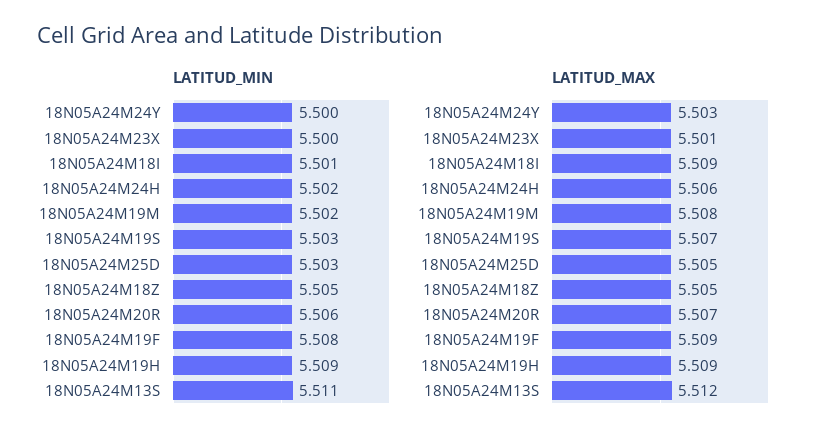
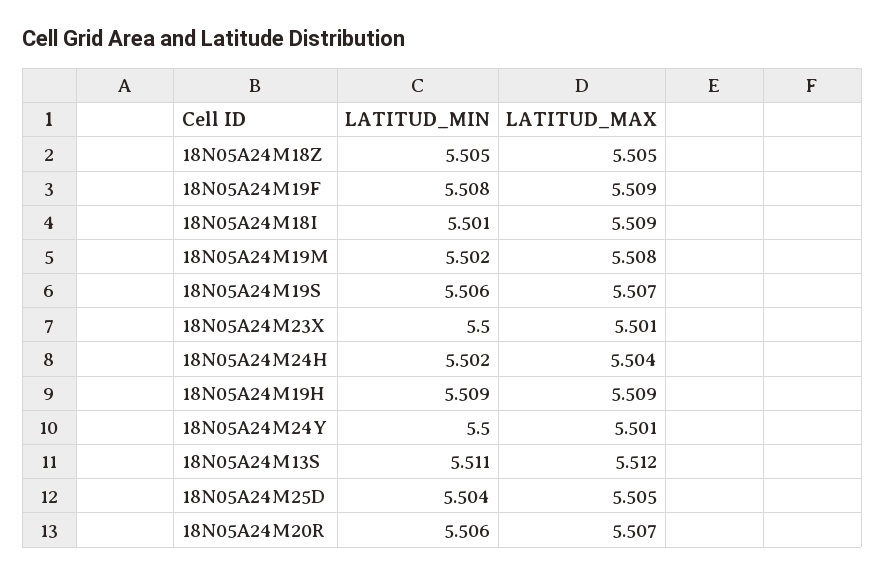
  {
    "LATITUD_MIN": {
      "18N05A24M24Y": 5.5,
      "18N05A24M23X": 5.5,
      "18N05A24M18I": 5.501,
      "18N05A24M24H": 5.502,
      "18N05A24M19M": 5.502,
-     "18N05A24M19S": 5.503,
+     "18N05A24M19S": 5.506,
-     "18N05A24M25D": 5.503,
+     "18N05A24M25D": 5.504,
      "18N05A24M18Z": 5.505,
      "18N05A24M20R": 5.506,
      "18N05A24M19F": 5.508,
      "18N05A24M19H": 5.509,
      "18N05A24M13S": 5.511
    },
    "LATITUD_MAX": {
-     "18N05A24M24Y": 5.503,
+     "18N05A24M24Y": 5.501,
      "18N05A24M23X": 5.501,
      "18N05A24M18I": 5.509,
-     "18N05A24M24H": 5.506,
+     "18N05A24M24H": 5.504,
      "18N05A24M19M": 5.508,
      "18N05A24M19S": 5.507,
      "18N05A24M25D": 5.505,
      "18N05A24M18Z": 5.505,
      "18N05A24M20R": 5.507,
      "18N05A24M19F": 5.509,
      "18N05A24M19H": 5.509,
      "18N05A24M13S": 5.512
    }
  }

